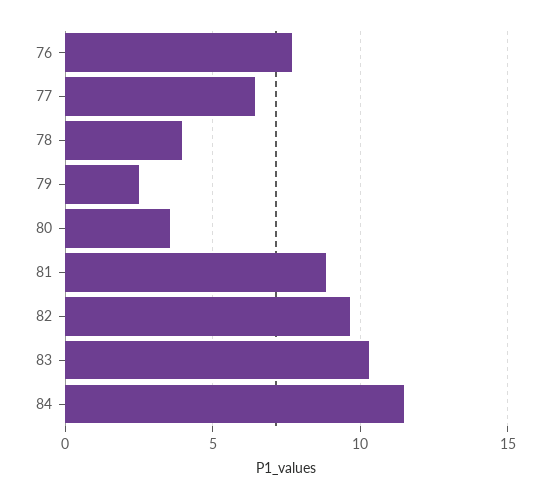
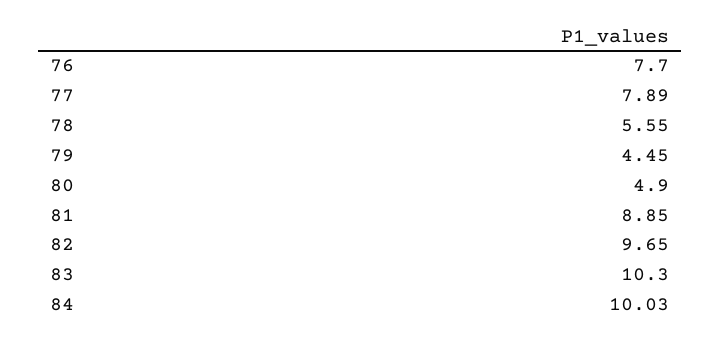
  {
    "76": 7.7,
-   "77": 6.5,
+   "77": 7.89,
-   "78": 4,
+   "78": 5.55,
-   "79": 2.5,
+   "79": 4.45,
-   "80": 3.5,
+   "80": 4.9,
    "81": 8.85,
    "82": 9.65,
    "83": 10.3,
-   "84": 11.5
+   "84": 10.03
  }

